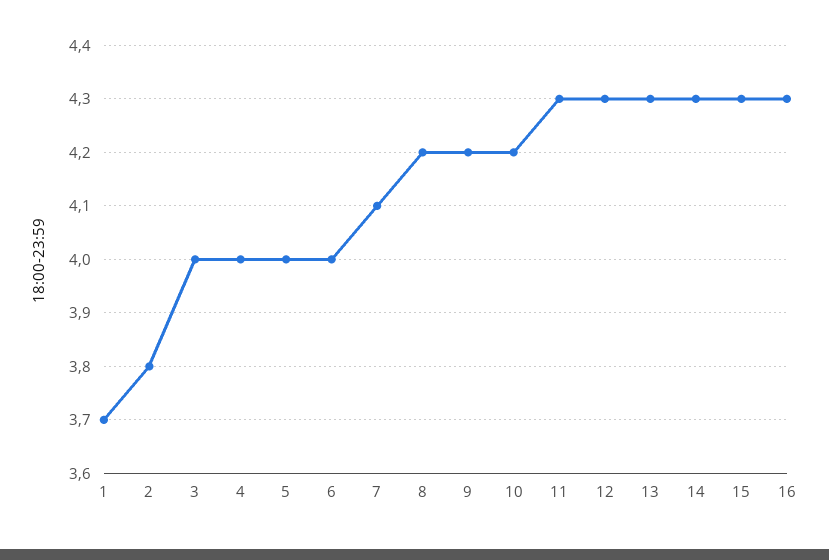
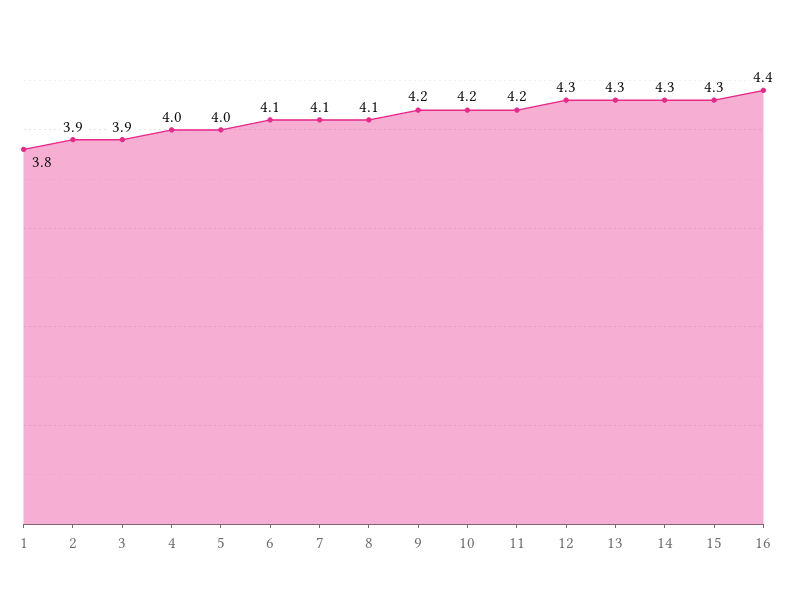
  {
-   "1": 3.7,
+   "1": 3.8,
-   "2": 3.8,
+   "2": 3.9,
-   "3": 4,
+   "3": 3.9,
    "4": 4,
    "5": 4,
-   "6": 4,
+   "6": 4.1,
    "7": 4.1,
-   "8": 4.2,
+   "8": 4.1,
    "9": 4.2,
    "10": 4.2,
-   "11": 4.3,
+   "11": 4.2,
    "12": 4.3,
    "13": 4.3,
    "14": 4.3,
    "15": 4.3,
-   "16": 4.3
+   "16": 4.4
  }

